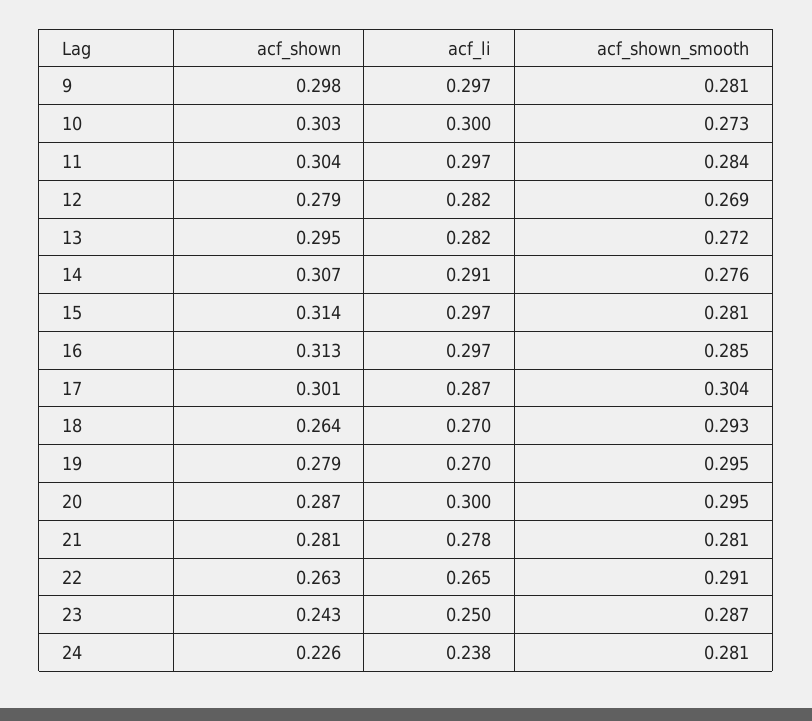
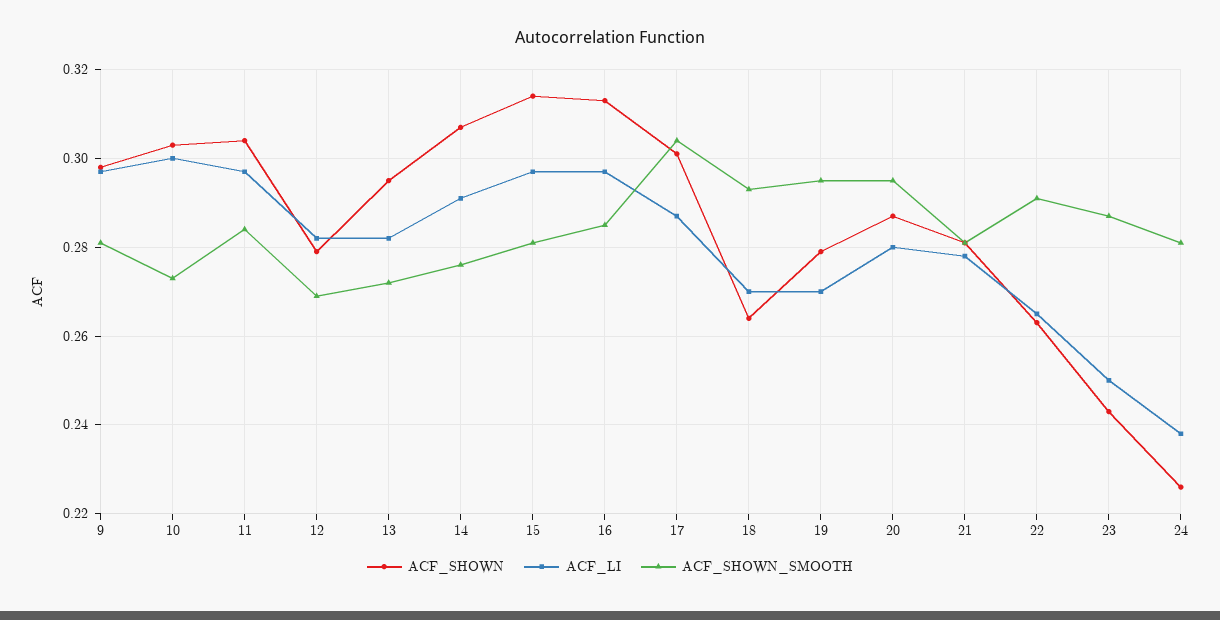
  {
    "acf_shown": {
      "9": 0.298,
      "10": 0.303,
      "11": 0.304,
      "12": 0.279,
      "13": 0.295,
      "14": 0.307,
      "15": 0.314,
      "16": 0.313,
      "17": 0.301,
      "18": 0.264,
      "19": 0.279,
      "20": 0.287,
      "21": 0.281,
      "22": 0.263,
      "23": 0.243,
      "24": 0.226
    },
    "acf_li": {
      "9": 0.297,
      "10": 0.3,
      "11": 0.297,
      "12": 0.282,
      "13": 0.282,
      "14": 0.291,
      "15": 0.297,
      "16": 0.297,
      "17": 0.287,
      "18": 0.27,
      "19": 0.27,
-     "20": 0.3,
+     "20": 0.28,
      "21": 0.278,
      "22": 0.265,
      "23": 0.25,
      "24": 0.238
    },
    "acf_shown_smooth": {
      "9": 0.281,
      "10": 0.273,
      "11": 0.284,
      "12": 0.269,
      "13": 0.272,
      "14": 0.276,
      "15": 0.281,
      "16": 0.285,
      "17": 0.304,
      "18": 0.293,
      "19": 0.295,
      "20": 0.295,
      "21": 0.281,
      "22": 0.291,
      "23": 0.287,
      "24": 0.281
    }
  }

